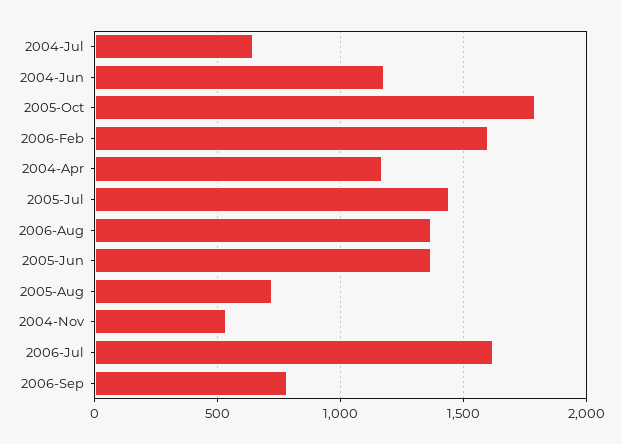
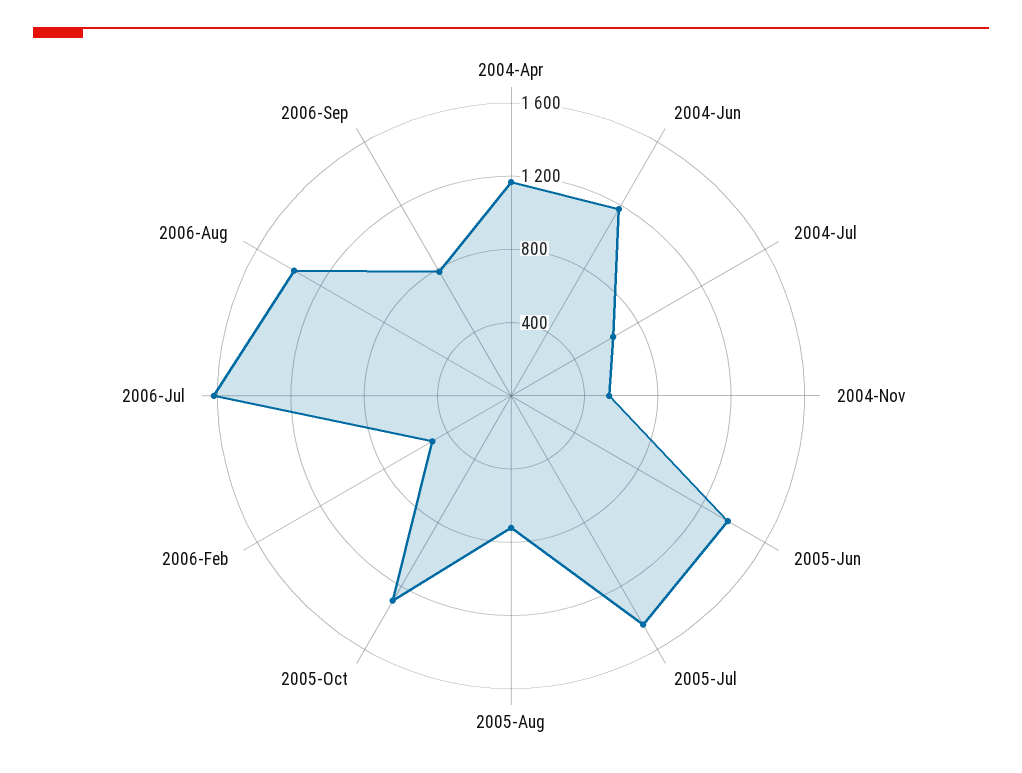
  {
    "2004-Jul": 650,
    "2004-Jun": 1200,
-   "2005-Oct": 1800,
+   "2005-Oct": 1300,
-   "2006-Feb": 1600,
+   "2006-Feb": 500,
    "2004-Apr": 1150,
    "2005-Jul": 1450,
    "2006-Aug": 1350,
    "2005-Jun": 1350,
    "2005-Aug": 700,
    "2004-Nov": 550,
    "2006-Jul": 1600,
    "2006-Sep": 800
  }

